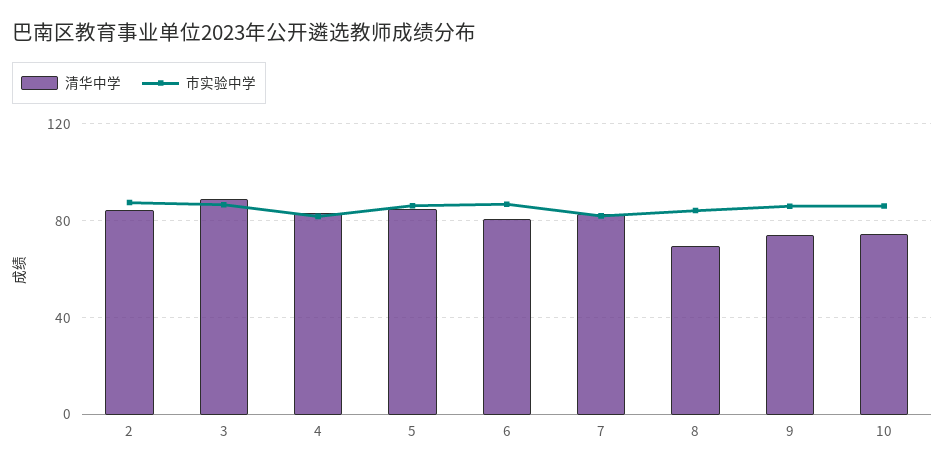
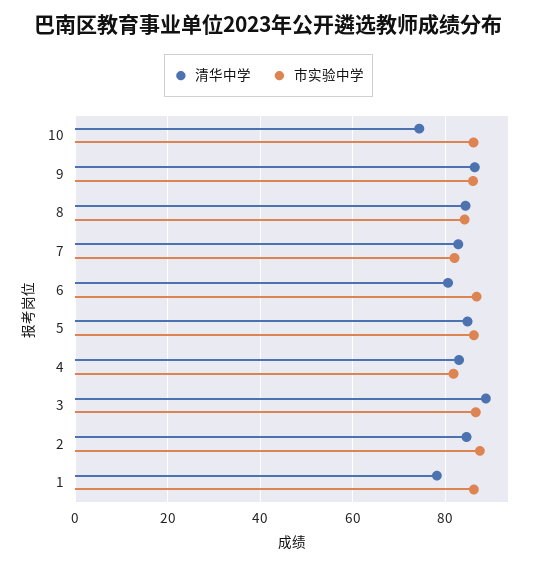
  {
    "清华中学": {
      "2": 84,
      "3": 88,
      "4": 84,
      "5": 84,
      "6": 80,
      "7": 82,
-     "8": 70,
+     "8": 84,
-     "9": 75,
+     "9": 86,
-     "10": 74
+     "10": 74,
+     "1": 78
    },
    "市实验中学": {
      "2": 88,
      "3": 86,
      "4": 82,
      "5": 86,
      "6": 86,
      "7": 82,
      "8": 84,
      "9": 86,
-     "10": 86
+     "10": 86,
+     "1": 86
    }
  }

